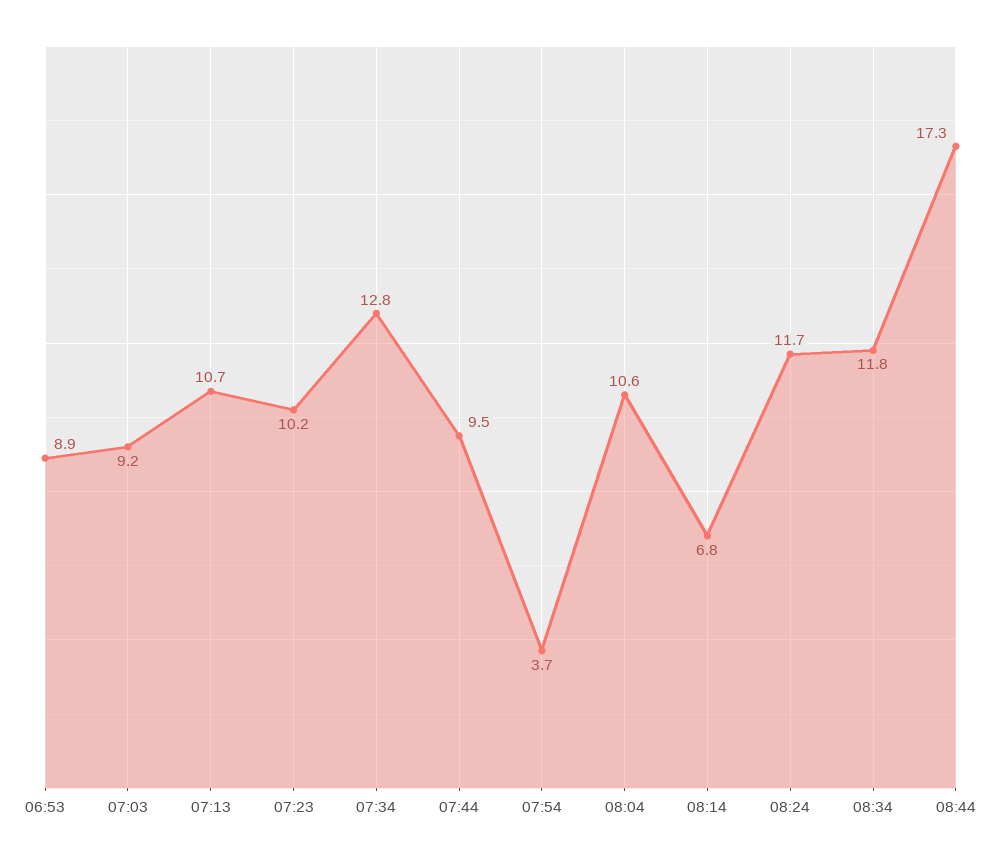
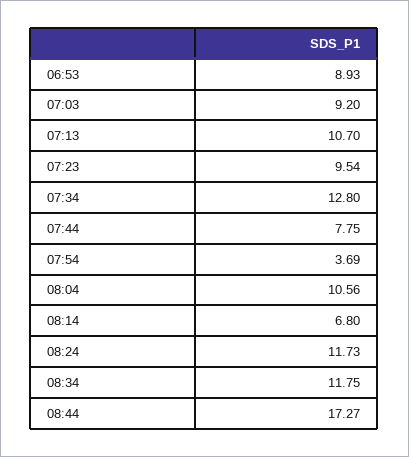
  {
    "06:53": 8.93,
    "07:03": 9.2,
    "07:13": 10.7,
-   "07:23": 10.2,
+   "07:23": 9.54,
    "07:34": 12.8,
-   "07:44": 9.5,
+   "07:44": 7.75,
    "07:54": 3.69,
    "08:04": 10.56,
    "08:14": 6.8,
    "08:24": 11.73,
    "08:34": 11.75,
    "08:44": 17.27
  }

